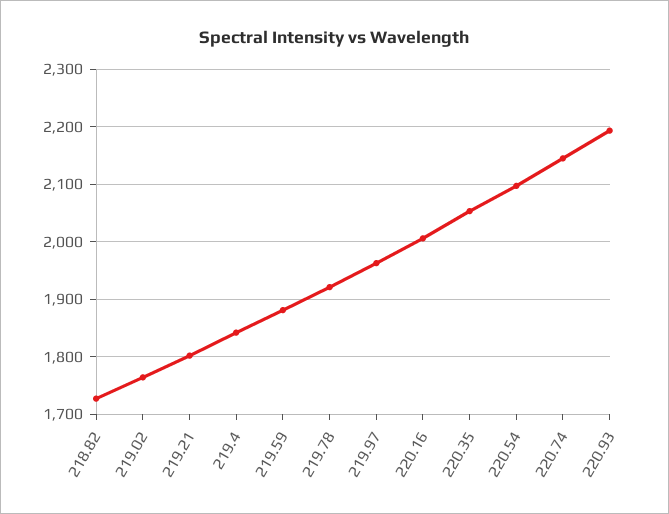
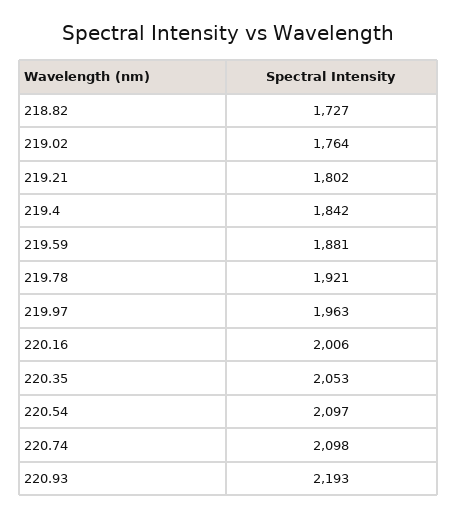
  {
    "218.82": 1727,
    "219.02": 1764,
    "219.21": 1802,
    "219.4": 1842,
    "219.59": 1881,
    "219.78": 1921,
    "219.97": 1963,
    "220.16": 2006,
    "220.35": 2053,
    "220.54": 2097,
-   "220.74": 2140,
+   "220.74": 2098,
    "220.93": 2193
  }

